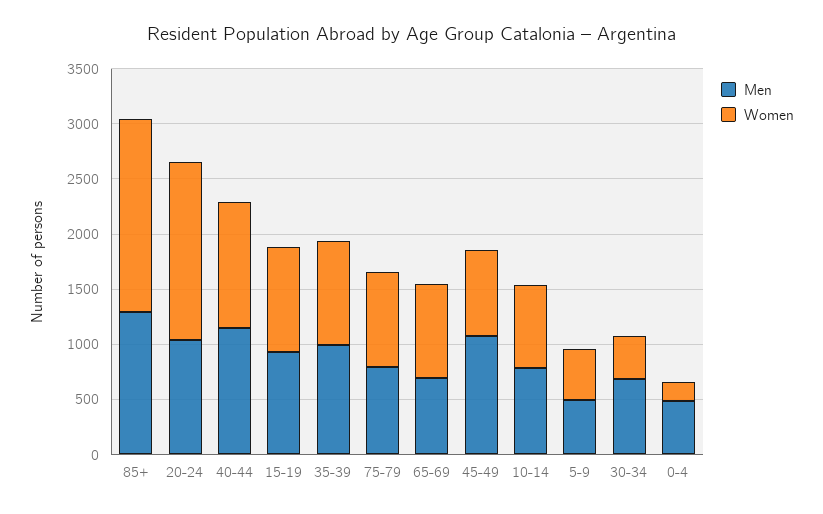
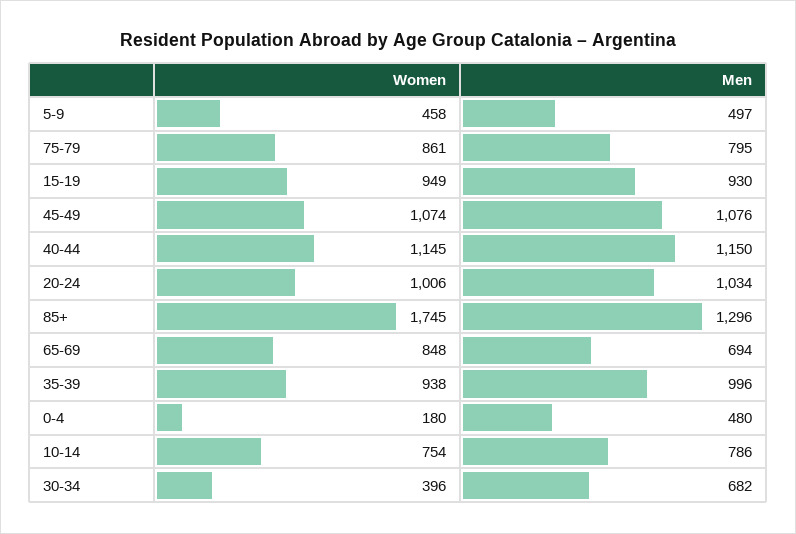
  {
    "Men": {
      "85+": 1296,
      "20-24": 1034,
      "40-44": 1150,
      "15-19": 930,
      "35-39": 996,
      "75-79": 795,
      "65-69": 694,
      "45-49": 1076,
      "10-14": 786,
      "5-9": 497,
      "30-34": 682,
      "0-4": 480
    },
    "Women": {
      "85+": 1745,
-     "20-24": 1600,
+     "20-24": 1006,
      "40-44": 1145,
      "15-19": 949,
      "35-39": 938,
      "75-79": 861,
      "65-69": 848,
-     "45-49": 800,
+     "45-49": 1074,
      "10-14": 754,
      "5-9": 458,
      "30-34": 396,
      "0-4": 180
    }
  }

